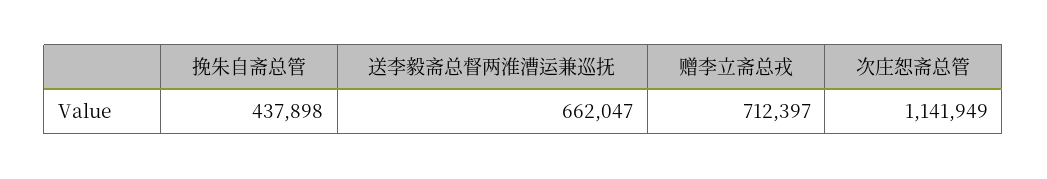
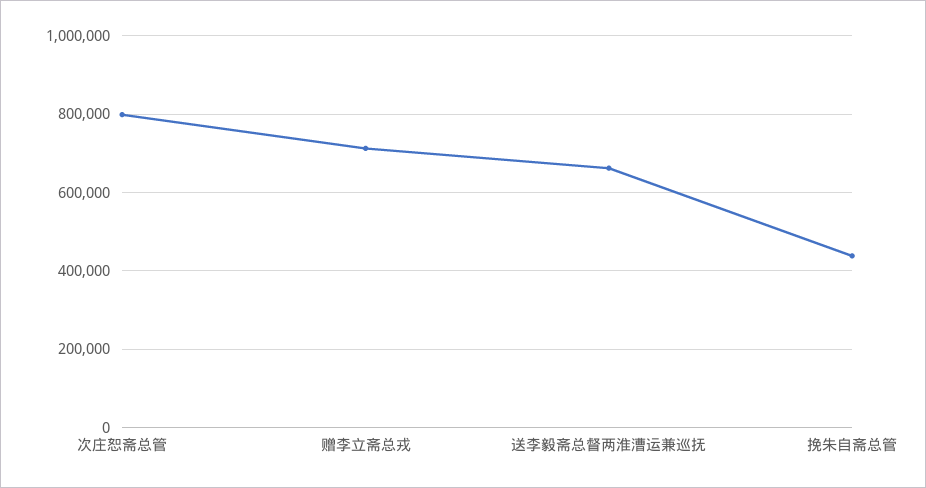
  {
    "挽朱自斋总管": 437898,
    "送李毅斋总督两淮漕运兼巡抚": 662047,
    "赠李立斋总戎": 712397,
-   "次庄恕斋总管": 1141949
+   "次庄恕斋总管": 800000
  }

